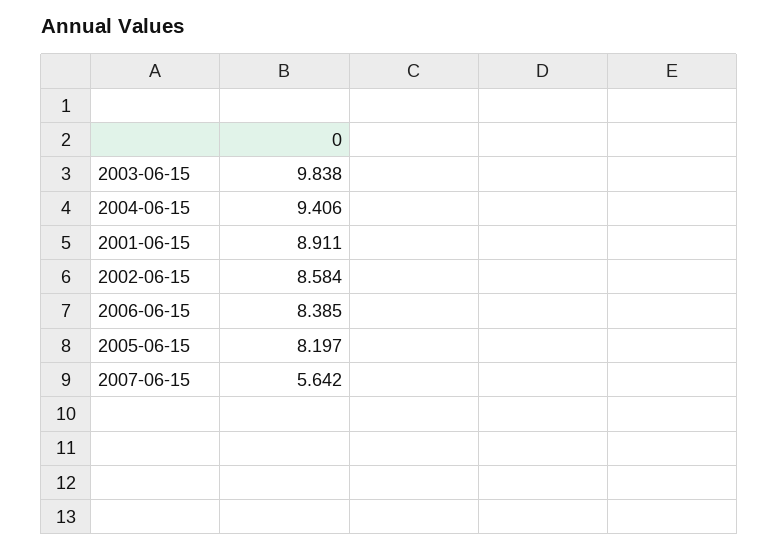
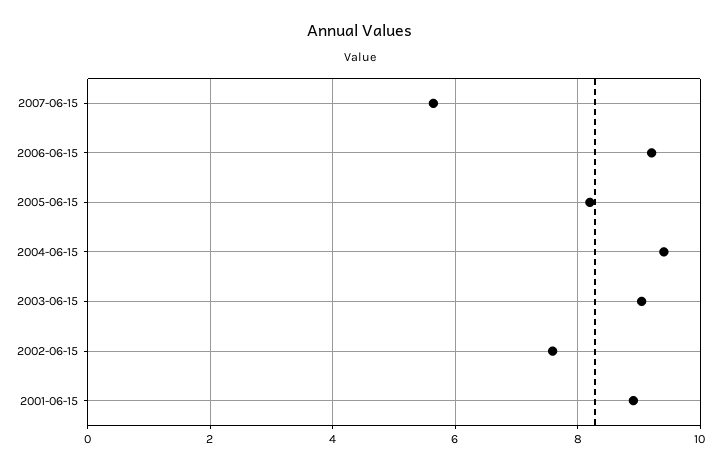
  {
-   "2003-06-15": 9.838,
+   "2003-06-15": 9,
    "2004-06-15": 9.406,
    "2001-06-15": 8.911,
-   "2002-06-15": 8.584,
+   "2002-06-15": 7.6,
-   "2006-06-15": 8.385,
+   "2006-06-15": 9.2,
    "2005-06-15": 8.197,
    "2007-06-15": 5.642
  }

